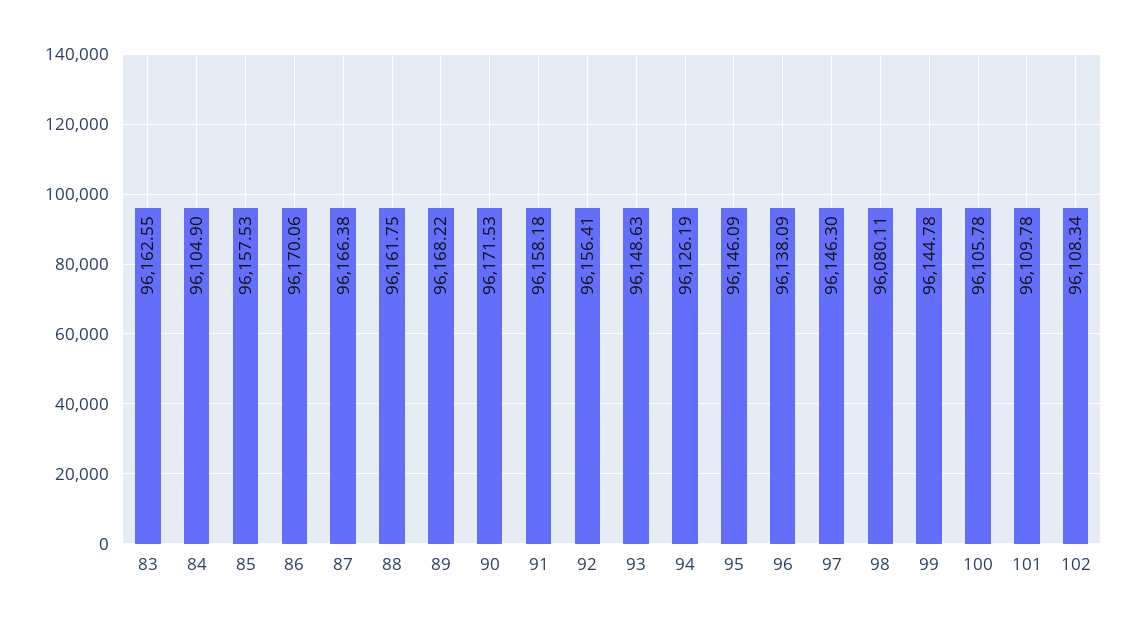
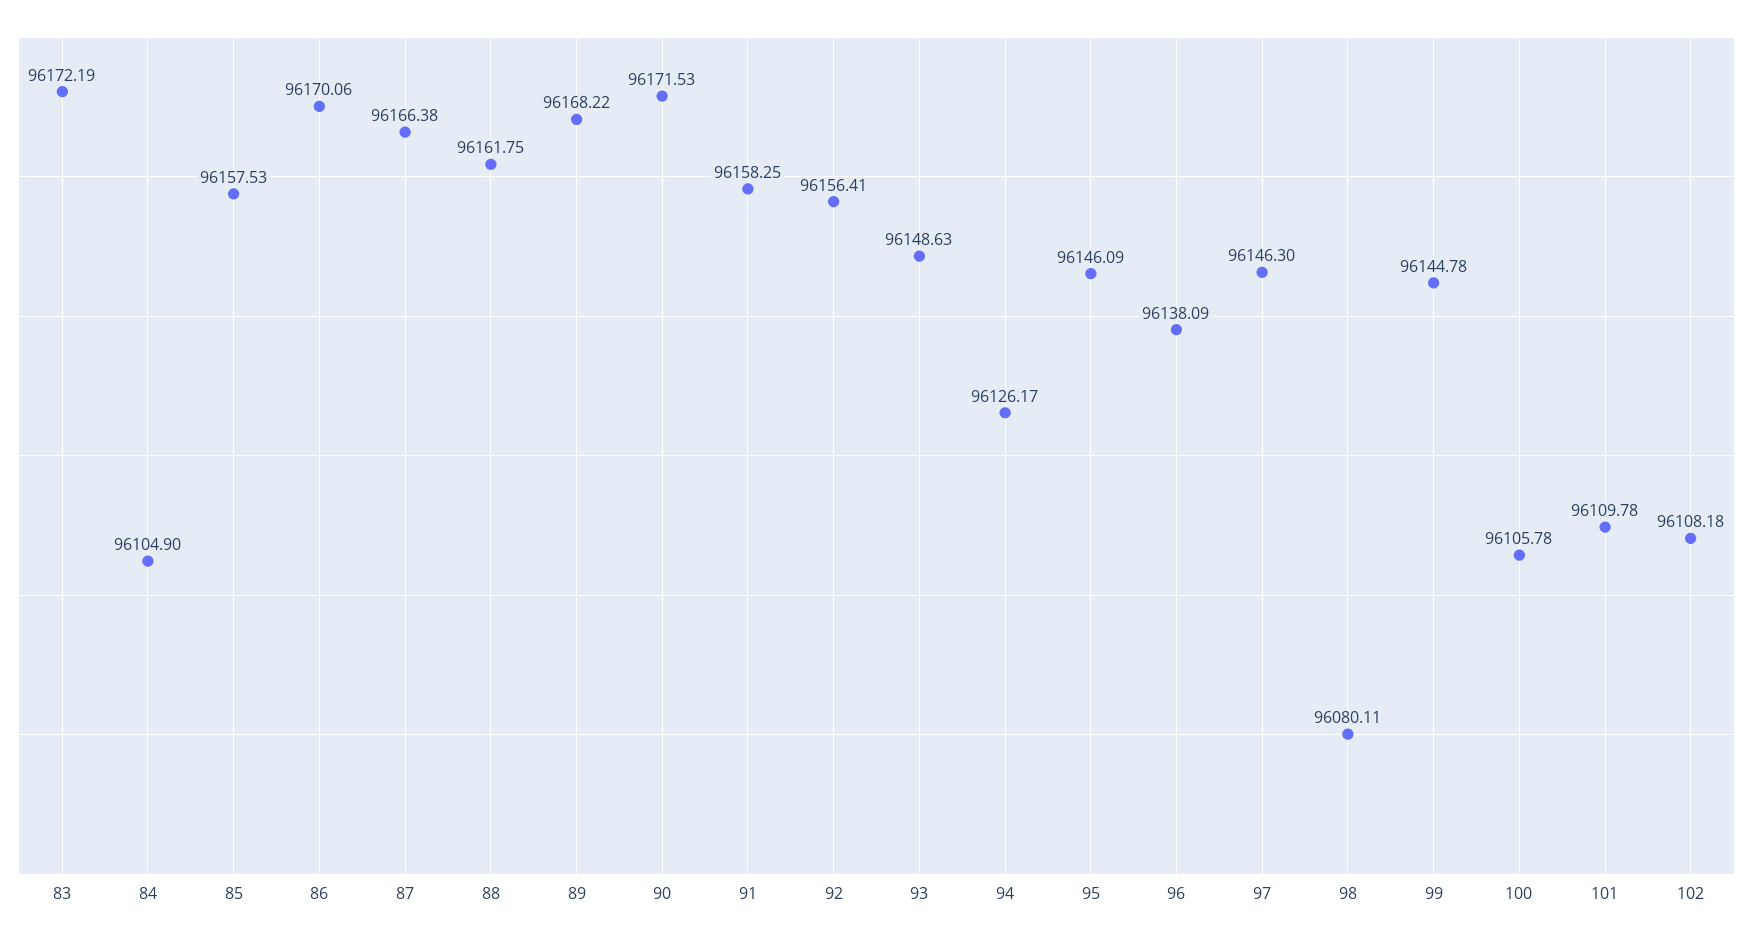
  {
-   "83": 96162.55,
+   "83": 96172.19,
    "84": 96104.9,
    "85": 96157.53,
    "86": 96170.06,
    "87": 96166.38,
    "88": 96161.75,
    "89": 96168.22,
    "90": 96171.53,
-   "91": 96158.18,
+   "91": 96158.25,
    "92": 96156.41,
    "93": 96148.63,
-   "94": 96126.19,
+   "94": 96126.17,
    "95": 96146.09,
    "96": 96138.09,
    "97": 96146.3,
    "98": 96080.11,
    "99": 96144.78,
    "100": 96105.78,
    "101": 96109.78,
-   "102": 96108.34
+   "102": 96108.18
  }

